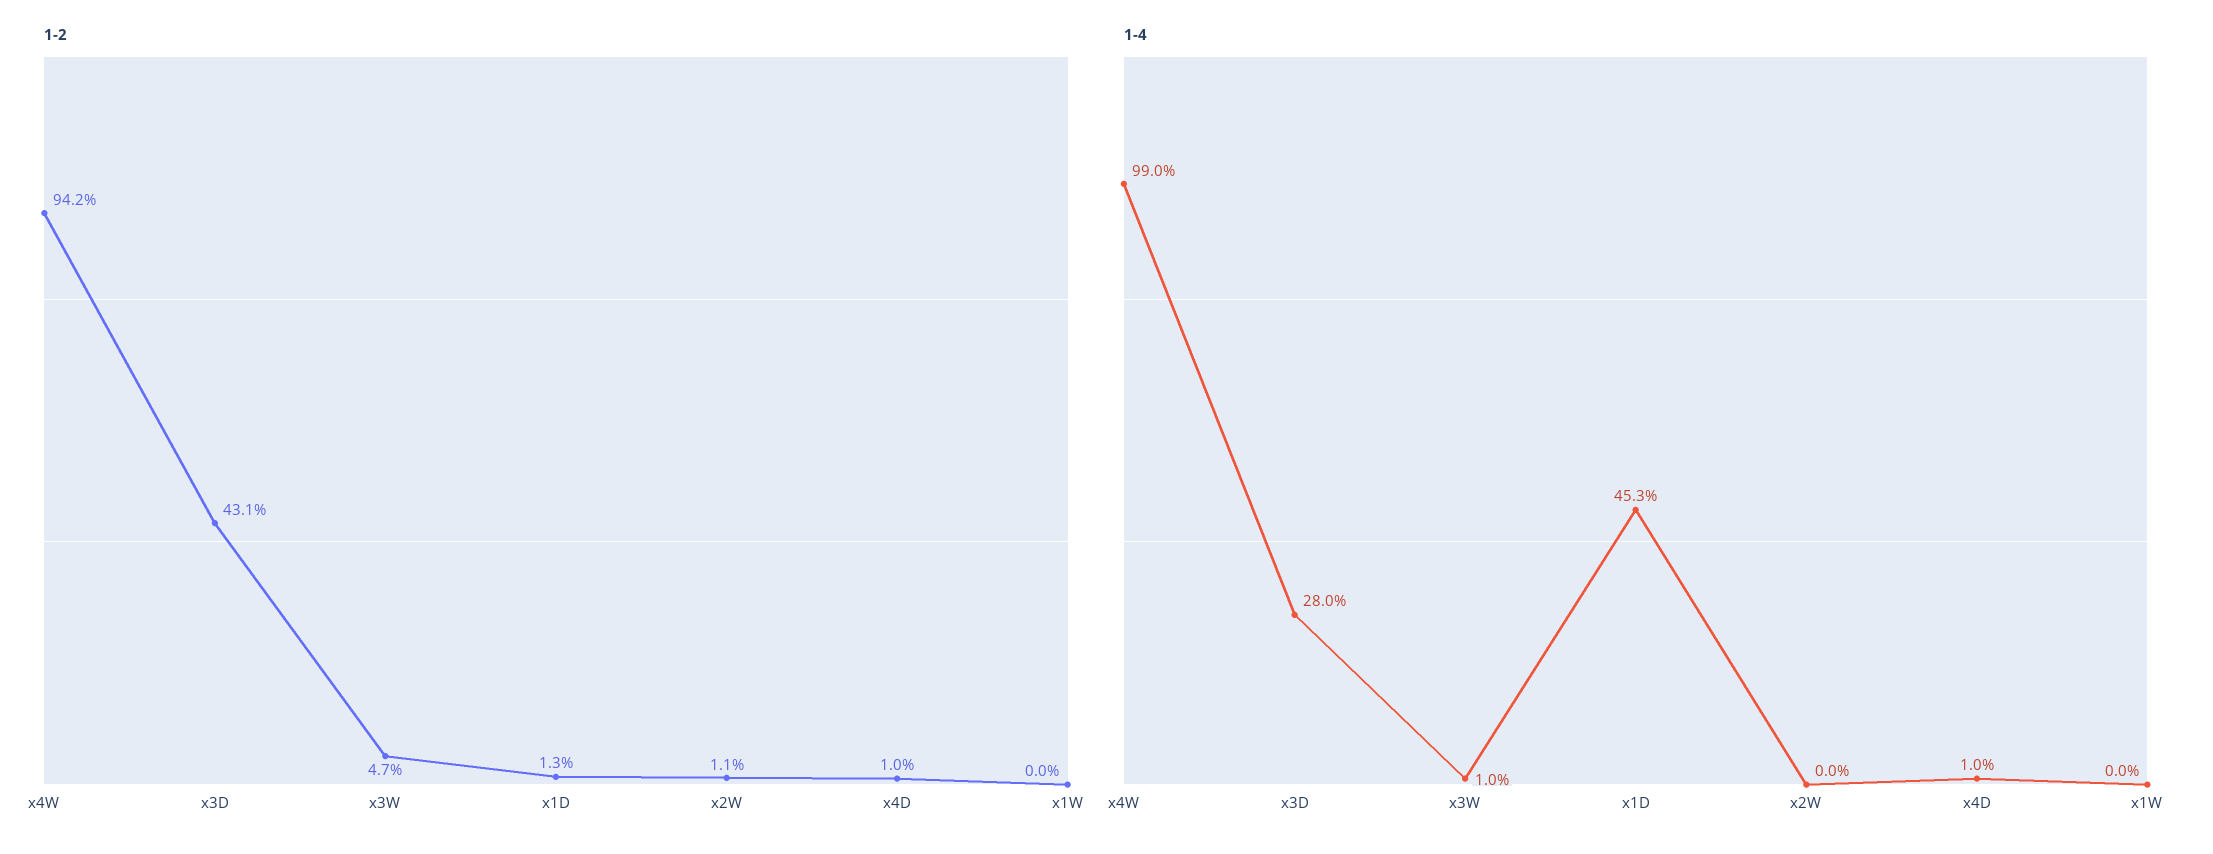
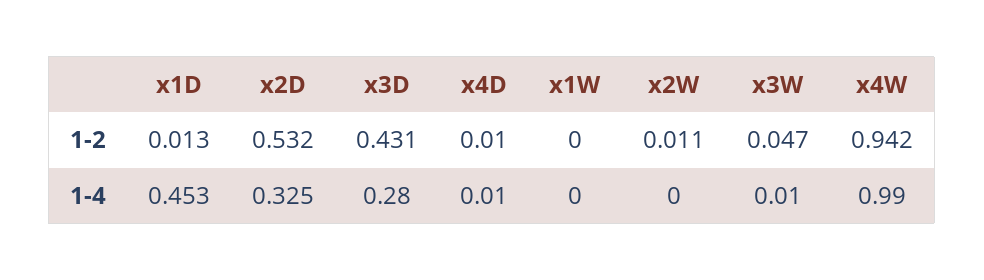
  {
    "1-2": {
      "x4W": 0.942,
      "x3D": 0.431,
      "x3W": 0.047,
      "x1D": 0.013,
      "x2W": 0.011,
      "x4D": 0.01,
-     "x1W": 0
+     "x1W": 0,
+     "x2D": 0.532
    },
    "1-4": {
      "x4W": 0.99,
      "x3D": 0.28,
      "x3W": 0.01,
      "x1D": 0.453,
      "x2W": 0,
      "x4D": 0.01,
-     "x1W": 0
+     "x1W": 0,
+     "x2D": 0.325
    }
  }

